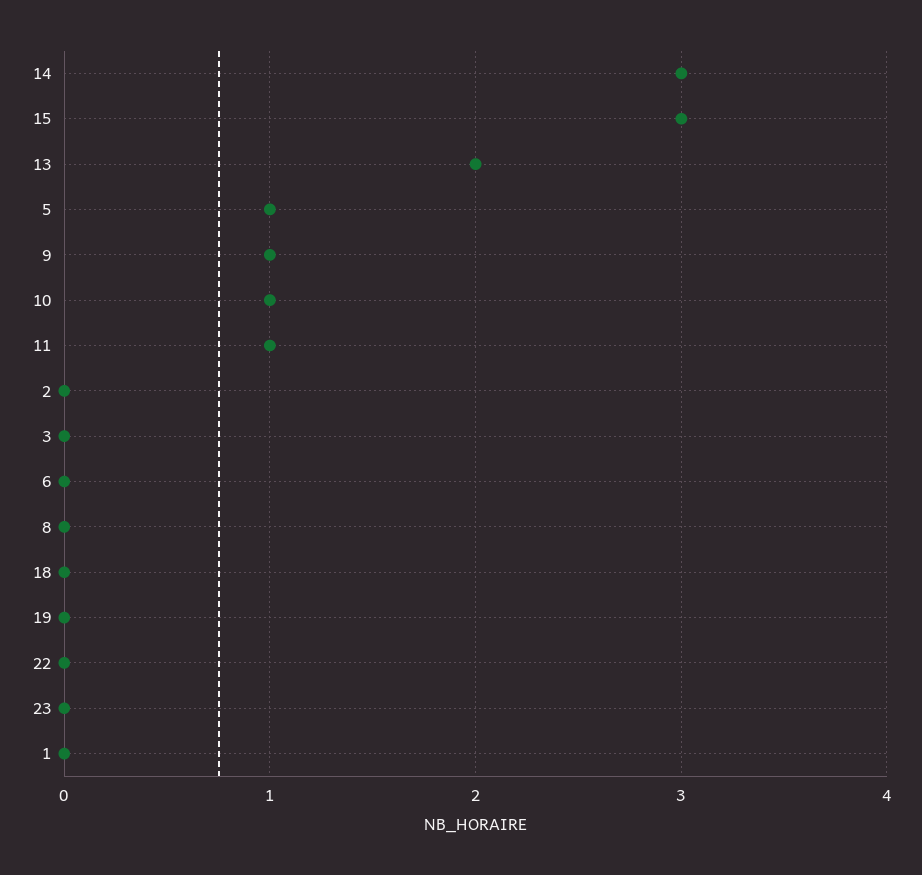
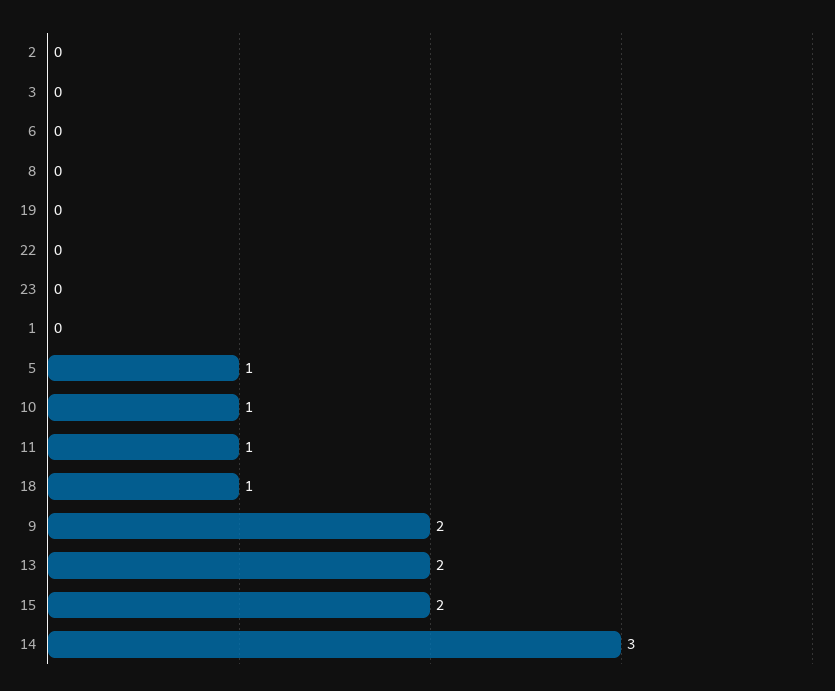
  {
    "14": 3,
-   "15": 3,
+   "15": 2,
    "13": 2,
    "5": 1,
-   "9": 1,
+   "9": 2,
    "10": 1,
    "11": 1,
    "2": 0,
    "3": 0,
    "6": 0,
    "8": 0,
-   "18": 0,
+   "18": 1,
    "19": 0,
    "22": 0,
    "23": 0,
    "1": 0
  }

